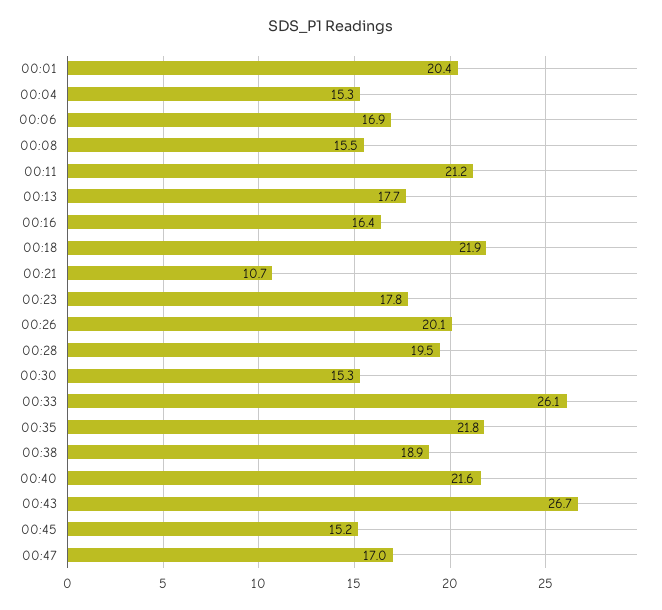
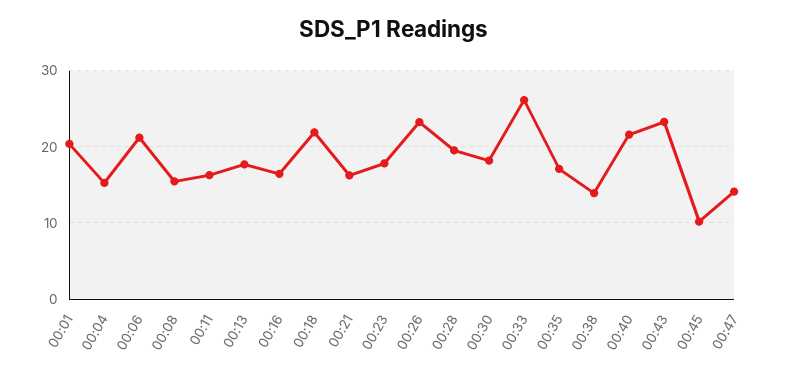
  {
    "00:01": 20.4,
    "00:04": 15.3,
-   "00:06": 16.9,
+   "00:06": 21,
    "00:08": 15.5,
-   "00:11": 21.2,
+   "00:11": 16,
    "00:13": 17.7,
    "00:16": 16.4,
    "00:18": 21.9,
-   "00:21": 10.7,
+   "00:21": 16,
    "00:23": 17.8,
-   "00:26": 20.1,
+   "00:26": 23,
    "00:28": 19.5,
-   "00:30": 15.3,
+   "00:30": 18,
    "00:33": 26.1,
-   "00:35": 21.8,
+   "00:35": 17,
-   "00:38": 18.9,
+   "00:38": 14,
    "00:40": 21.6,
-   "00:43": 26.7,
+   "00:43": 23,
-   "00:45": 15.2,
+   "00:45": 10,
-   "00:47": 17
+   "00:47": 14
  }

